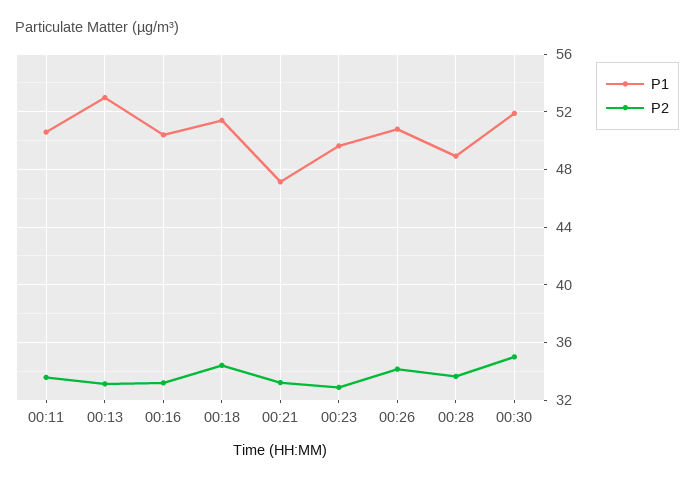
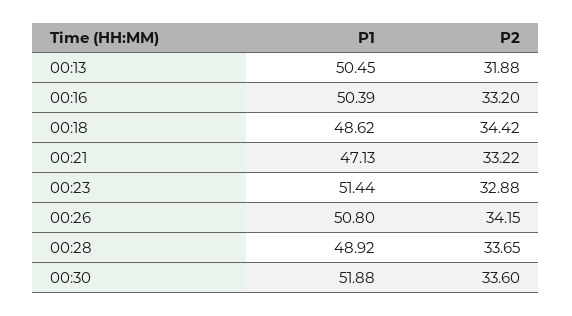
  {
    "P1": {
-     "00:11": 50.5,
-     "00:13": 53,
+     "00:13": 50.45,
      "00:16": 50.39,
-     "00:18": 51.5,
+     "00:18": 48.62,
      "00:21": 47.13,
-     "00:23": 49.5,
+     "00:23": 51.44,
      "00:26": 50.8,
      "00:28": 48.92,
      "00:30": 51.88
    },
    "P2": {
-     "00:11": 33.5,
-     "00:13": 33,
+     "00:13": 31.88,
      "00:16": 33.2,
      "00:18": 34.42,
      "00:21": 33.22,
      "00:23": 32.88,
      "00:26": 34.15,
      "00:28": 33.65,
-     "00:30": 35
+     "00:30": 33.6
    }
  }

